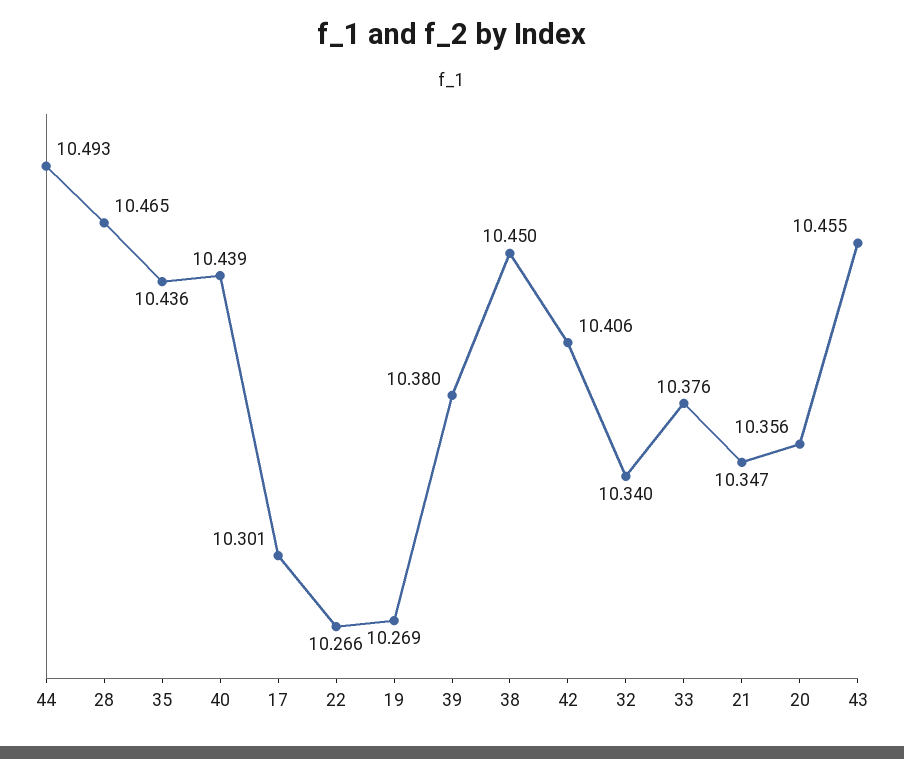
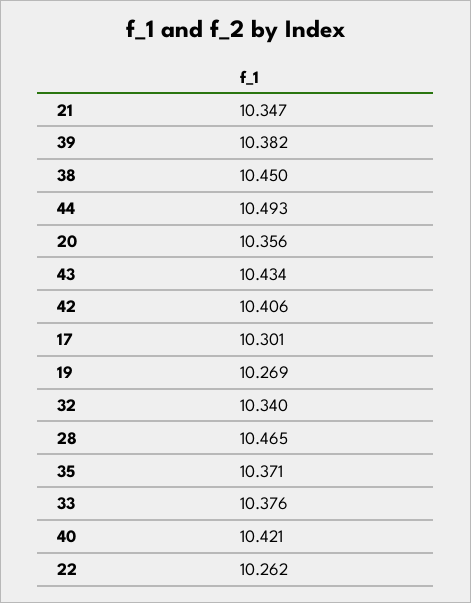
  {
    "44": 10.493,
    "28": 10.465,
-   "35": 10.436,
+   "35": 10.371,
-   "40": 10.439,
+   "40": 10.421,
    "17": 10.301,
-   "22": 10.266,
+   "22": 10.262,
    "19": 10.269,
-   "39": 10.38,
+   "39": 10.382,
    "38": 10.45,
    "42": 10.406,
    "32": 10.34,
    "33": 10.376,
    "21": 10.347,
    "20": 10.356,
-   "43": 10.455
+   "43": 10.434
  }

